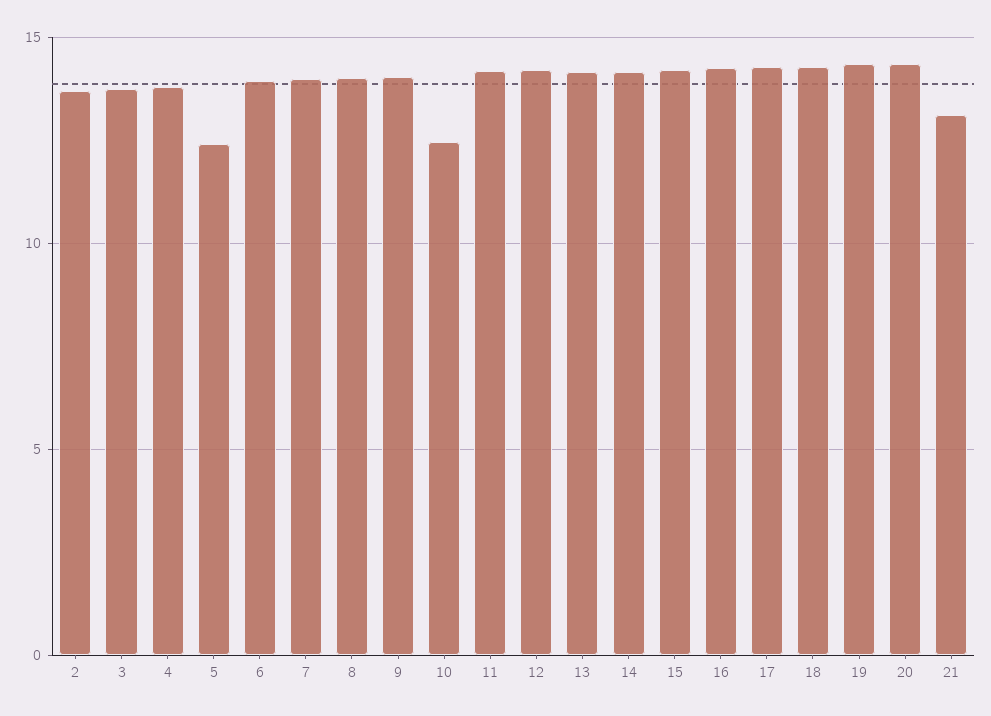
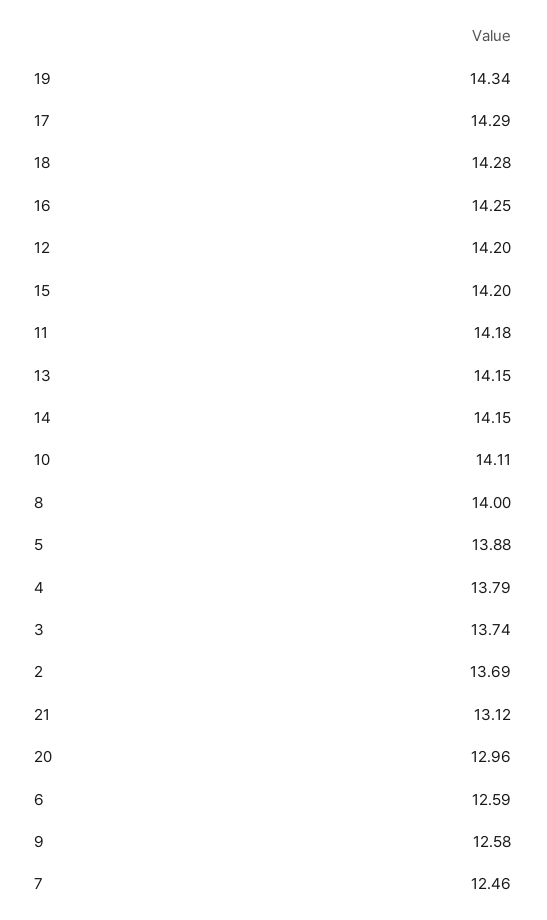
  {
    "2": 13.69,
    "3": 13.74,
    "4": 13.79,
-   "5": 12.5,
+   "5": 13.88,
-   "6": 14,
+   "6": 12.59,
-   "7": 14,
+   "7": 12.46,
    "8": 14,
-   "9": 14,
+   "9": 12.58,
-   "10": 12.5,
+   "10": 14.11,
    "11": 14.18,
    "12": 14.2,
    "13": 14.15,
    "14": 14.15,
    "15": 14.2,
    "16": 14.25,
    "17": 14.29,
    "18": 14.28,
    "19": 14.34,
-   "20": 14.5,
+   "20": 12.96,
    "21": 13.12
  }

